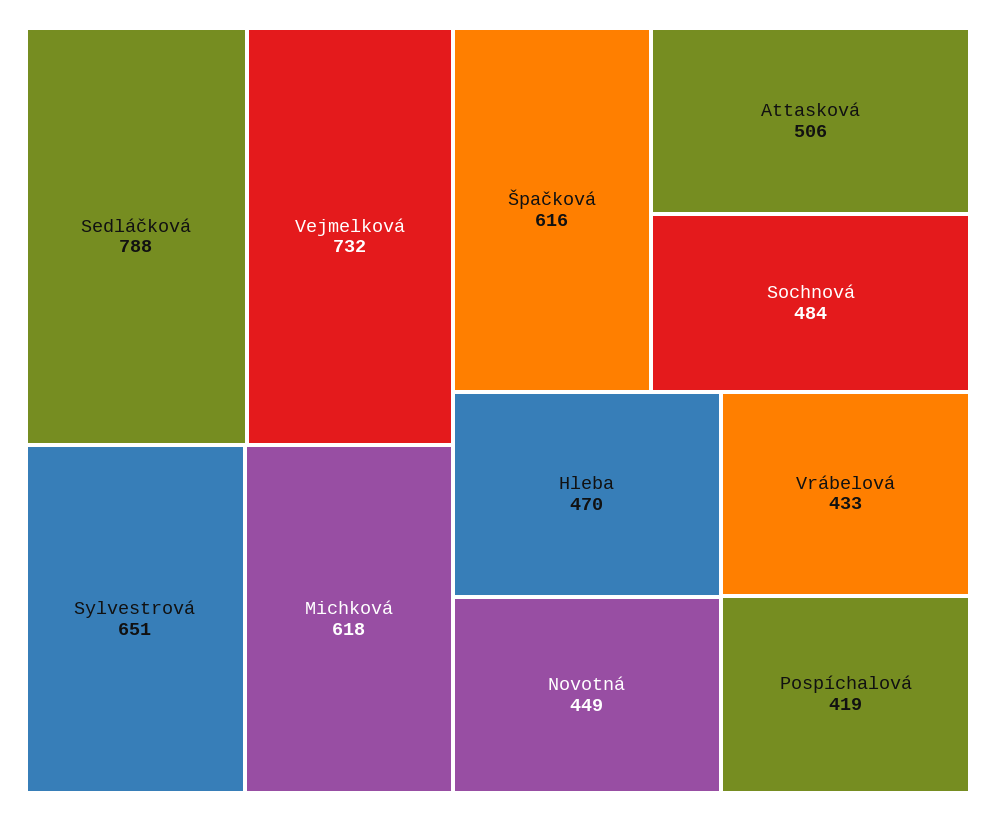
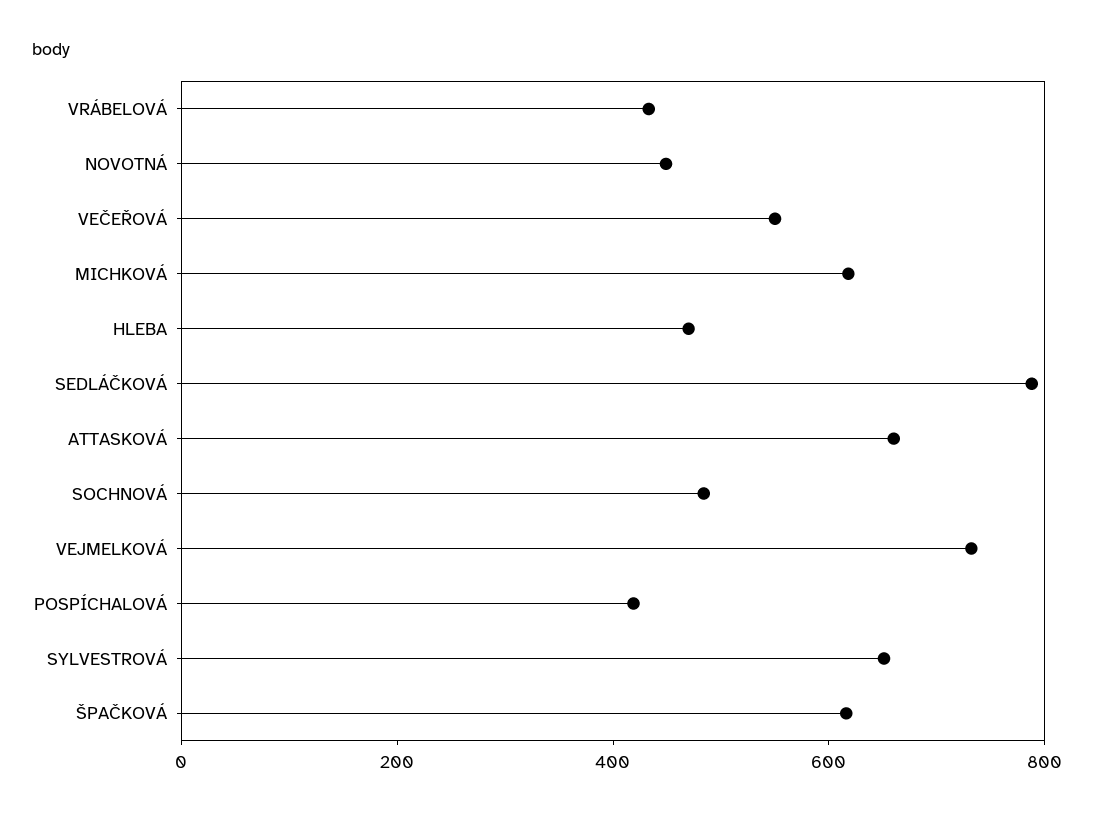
  {
    "Sedláčková": 788,
    "Vejmelková": 732,
    "Sylvestrová": 651,
    "Michková": 618,
    "Špačková": 616,
-   "Attasková": 506,
+   "Attasková": 650,
    "Sochnová": 484,
    "Hleba": 470,
    "Novotná": 449,
    "Vrábelová": 433,
-   "Pospíchalová": 419
+   "Pospíchalová": 419,
+   "VEČEŘOVÁ": 550
  }

